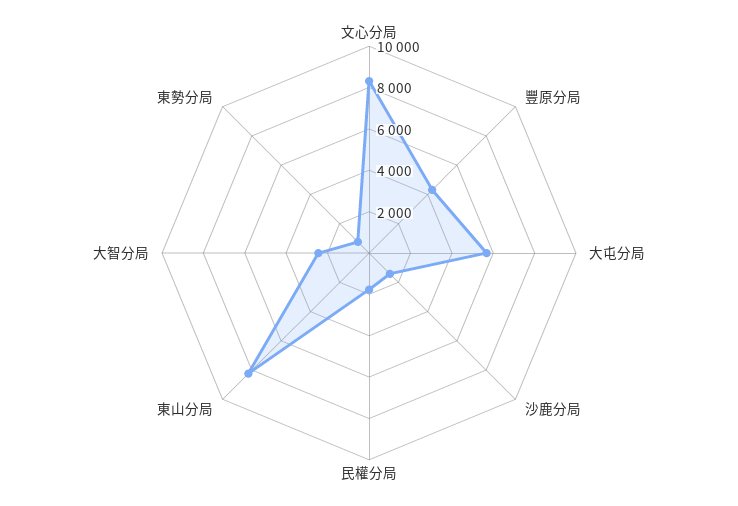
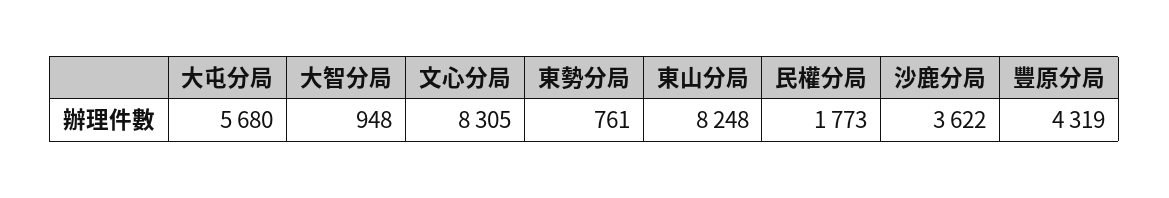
  {
    "文心分局": 8305,
    "豐原分局": 4319,
    "大屯分局": 5680,
-   "沙鹿分局": 1500,
+   "沙鹿分局": 3622,
    "民權分局": 1773,
    "東山分局": 8248,
-   "大智分局": 2500,
+   "大智分局": 948,
    "東勢分局": 761
  }

